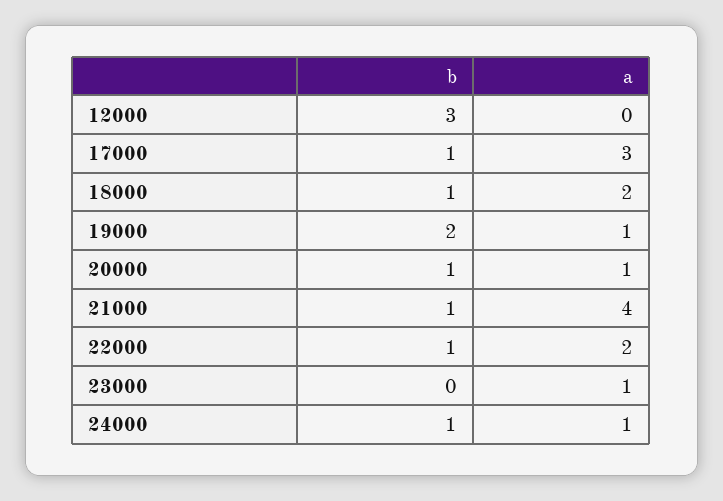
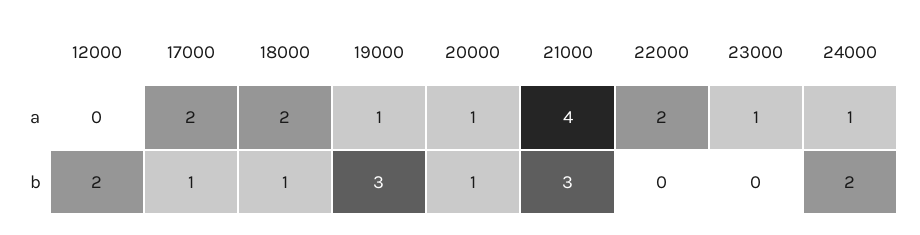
  {
    "b": {
-     "12000": 3,
+     "12000": 2,
      "17000": 1,
      "18000": 1,
-     "19000": 2,
+     "19000": 3,
      "20000": 1,
-     "21000": 1,
+     "21000": 3,
-     "22000": 1,
+     "22000": 0,
      "23000": 0,
-     "24000": 1
+     "24000": 2
    },
    "a": {
      "12000": 0,
-     "17000": 3,
+     "17000": 2,
      "18000": 2,
      "19000": 1,
      "20000": 1,
      "21000": 4,
      "22000": 2,
      "23000": 1,
      "24000": 1
    }
  }

